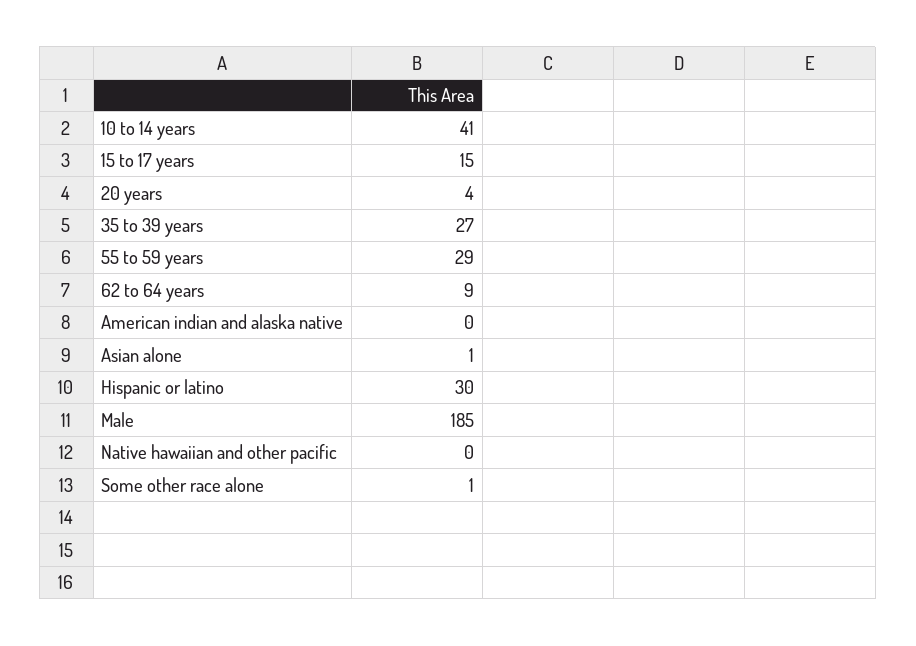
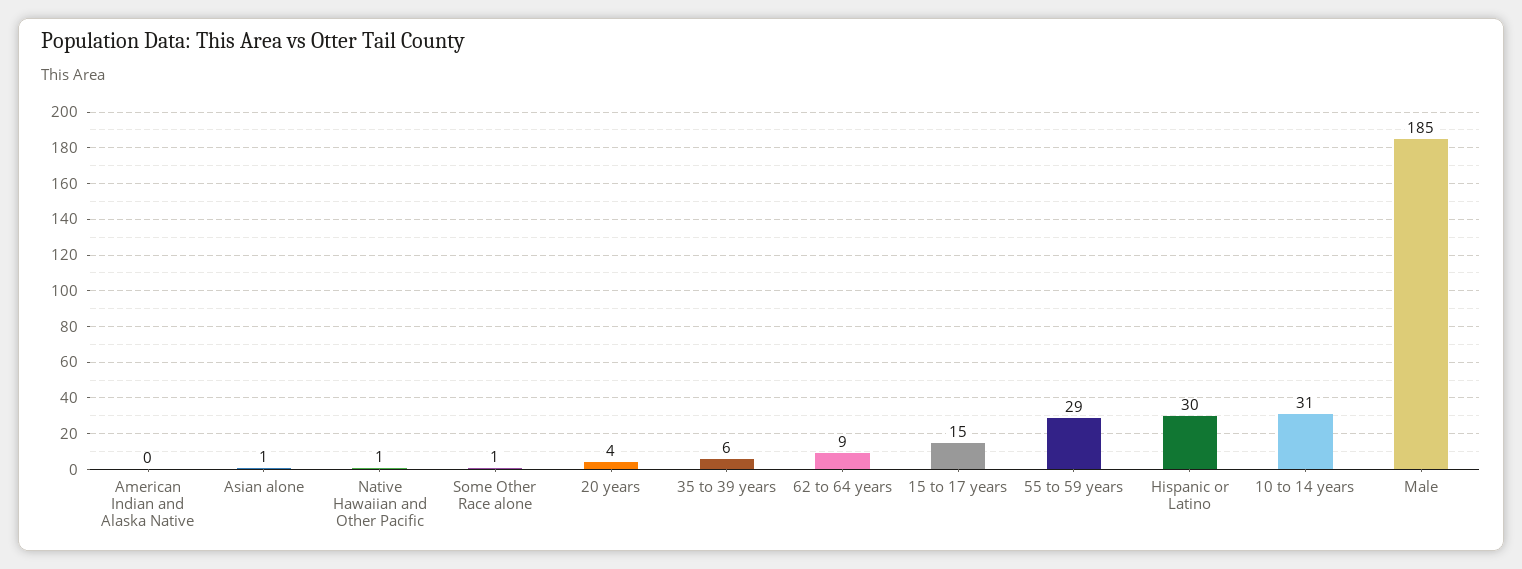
  {
-   "10 to 14 years": 41,
+   "10 to 14 years": 31,
    "15 to 17 years": 15,
    "20 years": 4,
-   "35 to 39 years": 27,
+   "35 to 39 years": 6,
    "55 to 59 years": 29,
    "62 to 64 years": 9,
    "American indian and alaska native": 0,
    "Asian alone": 1,
    "Hispanic or latino": 30,
    "Male": 185,
-   "Native hawaiian and other pacific": 0,
+   "Native hawaiian and other pacific": 1,
    "Some other race alone": 1
  }

